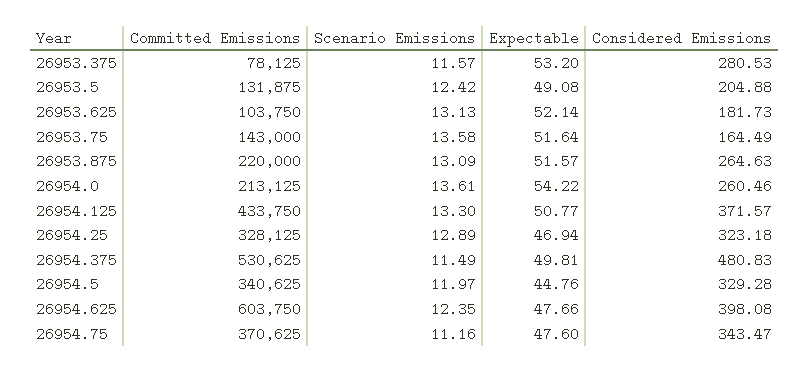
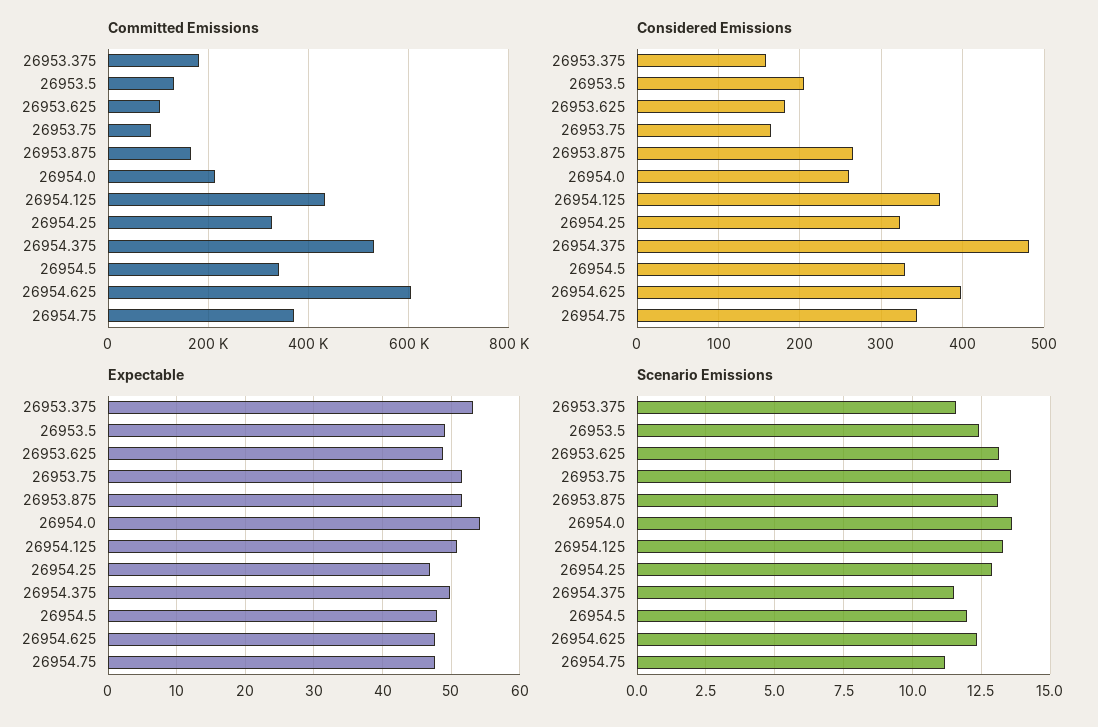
  {
    "Committed Emissions": {
-     "26953.375": 78125,
+     "26953.375": 180000,
      "26953.5": 131875,
      "26953.625": 103750,
-     "26953.75": 143000,
+     "26953.75": 80000,
-     "26953.875": 220000,
+     "26953.875": 160000,
      "26954.0": 213125,
      "26954.125": 433750,
      "26954.25": 328125,
      "26954.375": 530625,
      "26954.5": 340625,
      "26954.625": 603750,
      "26954.75": 370625
    },
    "Scenario Emissions": {
      "26953.375": 11.57,
      "26953.5": 12.42,
      "26953.625": 13.13,
      "26953.75": 13.58,
      "26953.875": 13.09,
      "26954.0": 13.61,
      "26954.125": 13.3,
      "26954.25": 12.89,
      "26954.375": 11.49,
      "26954.5": 11.97,
      "26954.625": 12.35,
      "26954.75": 11.16
    },
    "Expectable": {
      "26953.375": 53.2,
      "26953.5": 49.08,
-     "26953.625": 52.14,
+     "26953.625": 49,
      "26953.75": 51.64,
      "26953.875": 51.57,
      "26954.0": 54.22,
      "26954.125": 50.77,
      "26954.25": 46.94,
      "26954.375": 49.81,
-     "26954.5": 44.76,
+     "26954.5": 48,
      "26954.625": 47.66,
      "26954.75": 47.6
    },
    "Considered Emissions": {
-     "26953.375": 280.53,
+     "26953.375": 160,
      "26953.5": 204.88,
      "26953.625": 181.73,
      "26953.75": 164.49,
      "26953.875": 264.63,
      "26954.0": 260.46,
      "26954.125": 371.57,
      "26954.25": 323.18,
      "26954.375": 480.83,
      "26954.5": 329.28,
      "26954.625": 398.08,
      "26954.75": 343.47
    }
  }

